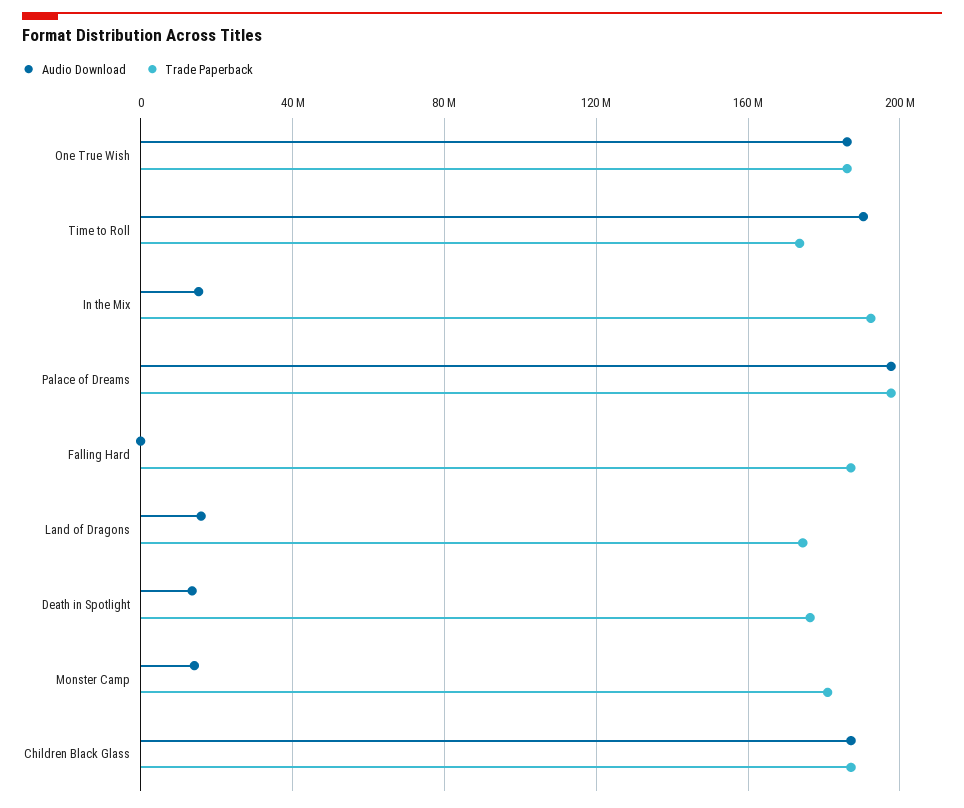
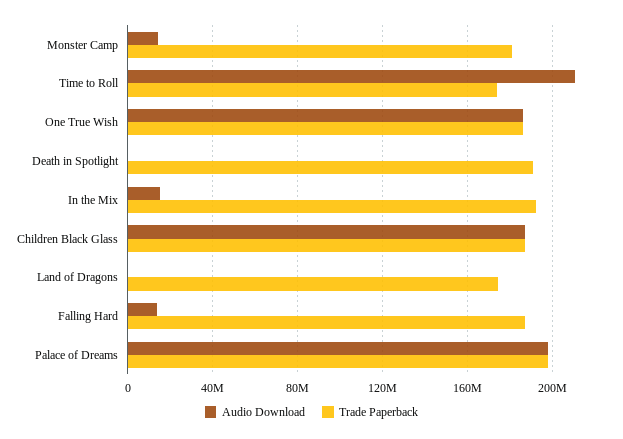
  {
    "Audio Download": {
      "One True Wish": 185000000,
-     "Time to Roll": 190000000,
+     "Time to Roll": 210000000,
      "In the Mix": 15000000,
      "Palace of Dreams": 200000000,
-     "Falling Hard": 0,
+     "Falling Hard": 15000000,
-     "Land of Dragons": 15000000,
+     "Land of Dragons": 0,
-     "Death in Spotlight": 15000000,
+     "Death in Spotlight": 0,
      "Monster Camp": 15000000,
      "Children Black Glass": 185000000
    },
    "Trade Paperback": {
      "One True Wish": 185000000,
      "Time to Roll": 175000000,
      "In the Mix": 190000000,
      "Palace of Dreams": 200000000,
      "Falling Hard": 185000000,
      "Land of Dragons": 175000000,
-     "Death in Spotlight": 175000000,
+     "Death in Spotlight": 190000000,
      "Monster Camp": 180000000,
      "Children Black Glass": 185000000
    }
  }

